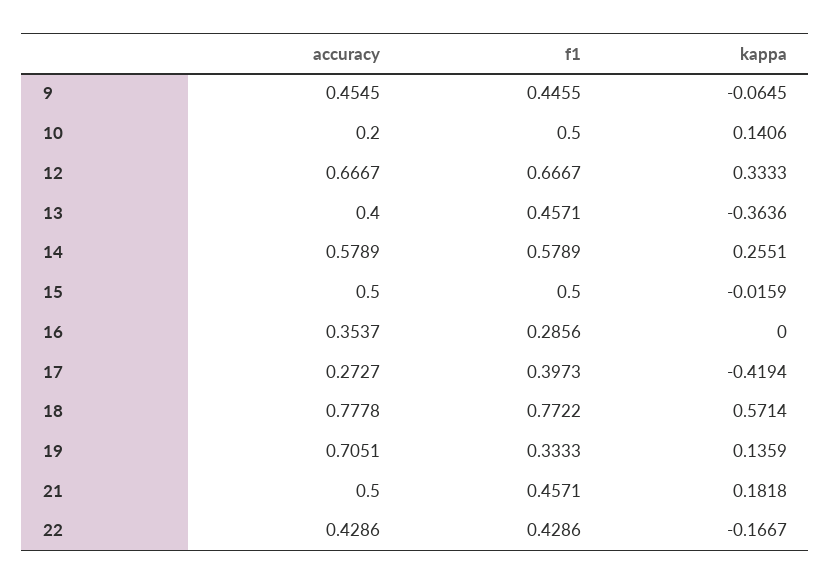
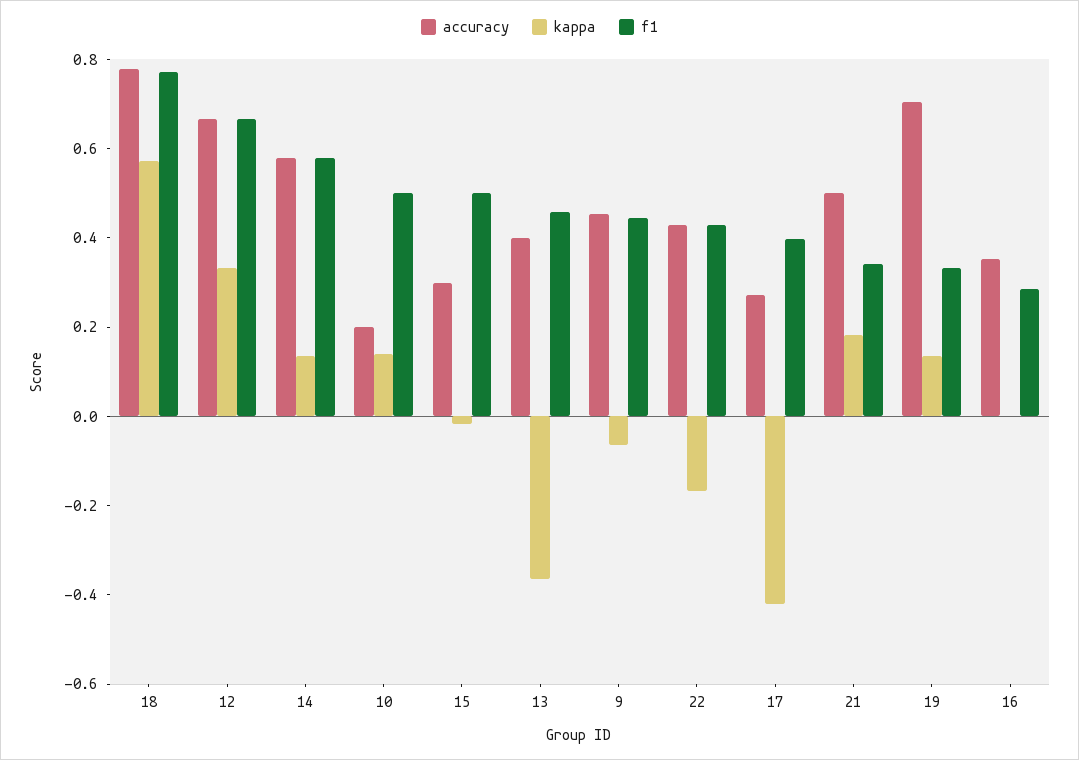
  {
    "accuracy": {
      "9": 0.4545,
      "10": 0.2,
      "12": 0.6667,
      "13": 0.4,
      "14": 0.5789,
-     "15": 0.5,
+     "15": 0.3,
      "16": 0.3537,
      "17": 0.2727,
      "18": 0.7778,
      "19": 0.7051,
      "21": 0.5,
      "22": 0.4286
    },
    "f1": {
      "9": 0.4455,
      "10": 0.5,
      "12": 0.6667,
      "13": 0.4571,
      "14": 0.5789,
      "15": 0.5,
      "16": 0.2856,
      "17": 0.3973,
      "18": 0.7722,
      "19": 0.3333,
-     "21": 0.4571,
+     "21": 0.35,
      "22": 0.4286
    },
    "kappa": {
      "9": -0.0645,
      "10": 0.1406,
      "12": 0.3333,
      "13": -0.3636,
-     "14": 0.2551,
+     "14": 0.15,
      "15": -0.0159,
      "16": 0,
      "17": -0.4194,
      "18": 0.5714,
      "19": 0.1359,
      "21": 0.1818,
      "22": -0.1667
    }
  }

